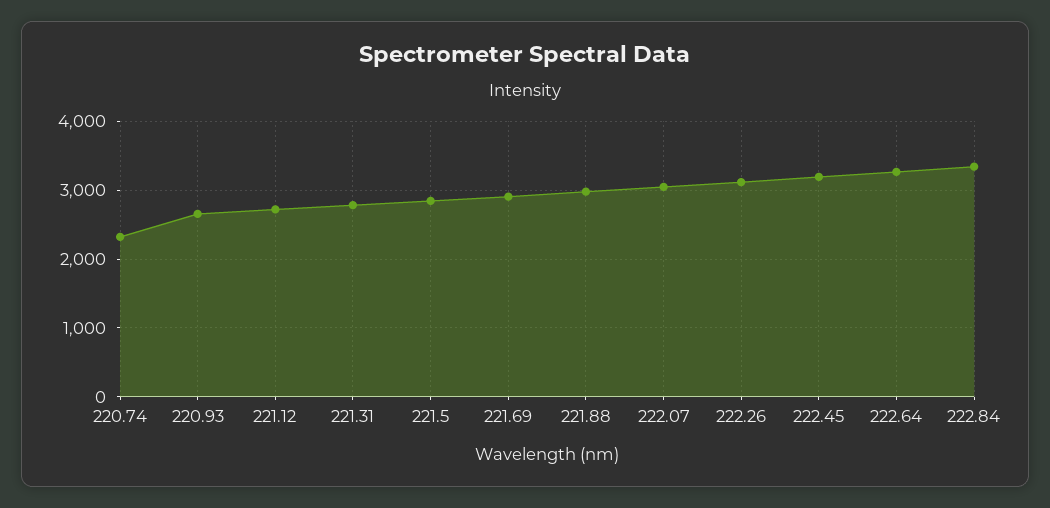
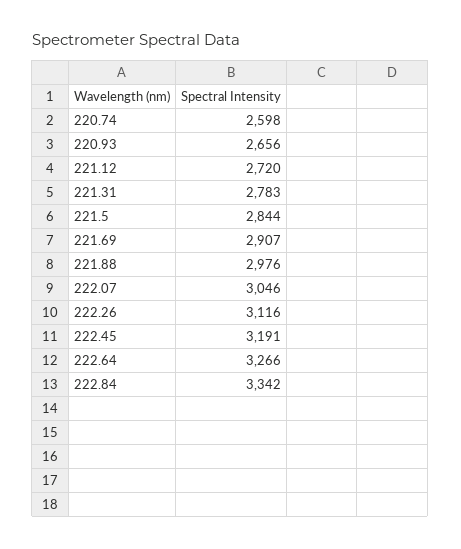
  {
-   "220.74": 2300,
+   "220.74": 2598,
    "220.93": 2656,
    "221.12": 2720,
    "221.31": 2783,
    "221.5": 2844,
    "221.69": 2907,
    "221.88": 2976,
    "222.07": 3046,
    "222.26": 3116,
    "222.45": 3191,
    "222.64": 3266,
    "222.84": 3342
  }

